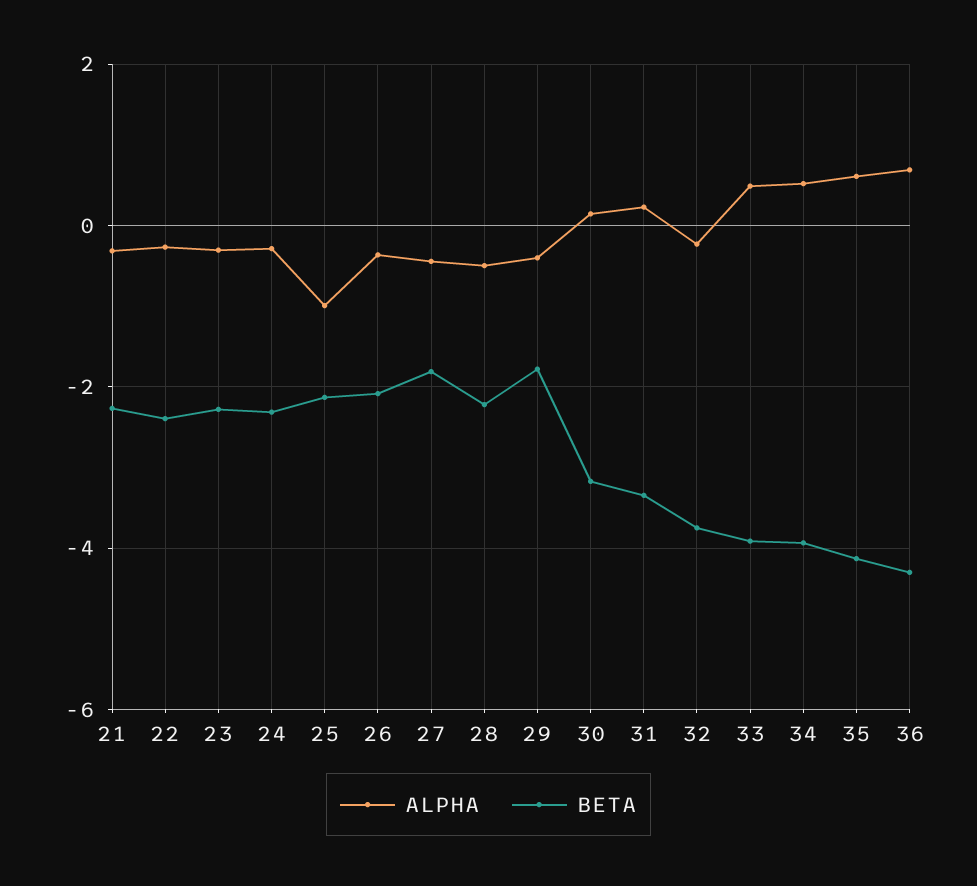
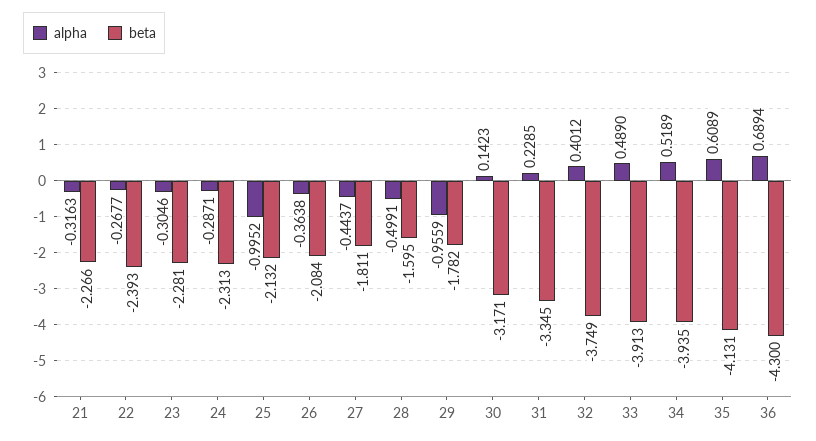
  {
    "ALPHA": {
      "21": -0.3163,
      "22": -0.2677,
      "23": -0.3046,
      "24": -0.2871,
      "25": -0.9952,
      "26": -0.3638,
      "27": -0.4437,
      "28": -0.4991,
-     "29": -0.4,
+     "29": -0.9559,
      "30": 0.1423,
      "31": 0.2285,
-     "32": -0.2,
+     "32": 0.4012,
      "33": 0.489,
      "34": 0.5189,
      "35": 0.6089,
      "36": 0.6894
    },
    "BETA": {
      "21": -2.266,
      "22": -2.393,
      "23": -2.281,
      "24": -2.313,
      "25": -2.132,
      "26": -2.084,
      "27": -1.811,
-     "28": -2.2,
+     "28": -1.595,
      "29": -1.782,
      "30": -3.171,
      "31": -3.345,
      "32": -3.749,
      "33": -3.913,
      "34": -3.935,
      "35": -4.131,
      "36": -4.3
    }
  }

